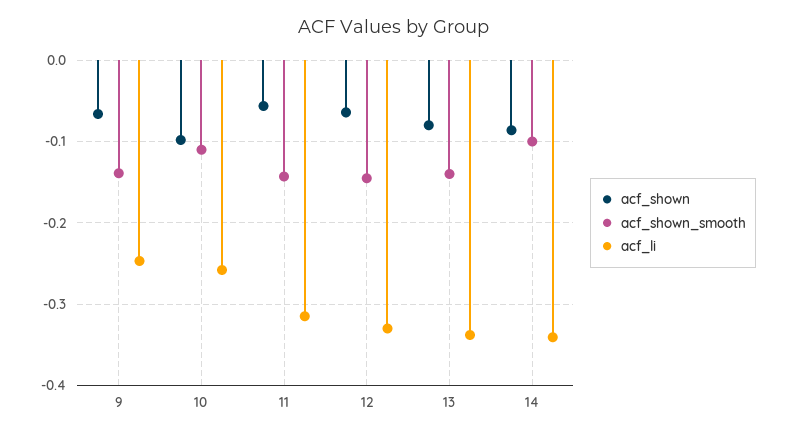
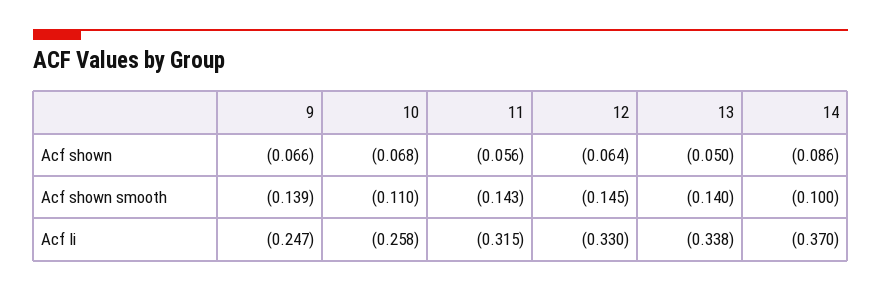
  {
    "acf_shown": {
      "9": -0.066,
-     "10": -0.1,
+     "10": -0.068,
      "11": -0.056,
      "12": -0.064,
-     "13": -0.08,
+     "13": -0.05,
      "14": -0.086
    },
    "acf_shown_smooth": {
      "9": -0.139,
      "10": -0.11,
      "11": -0.143,
      "12": -0.145,
      "13": -0.14,
      "14": -0.1
    },
    "acf_li": {
      "9": -0.247,
      "10": -0.258,
      "11": -0.315,
      "12": -0.33,
      "13": -0.338,
-     "14": -0.34
+     "14": -0.37
    }
  }

